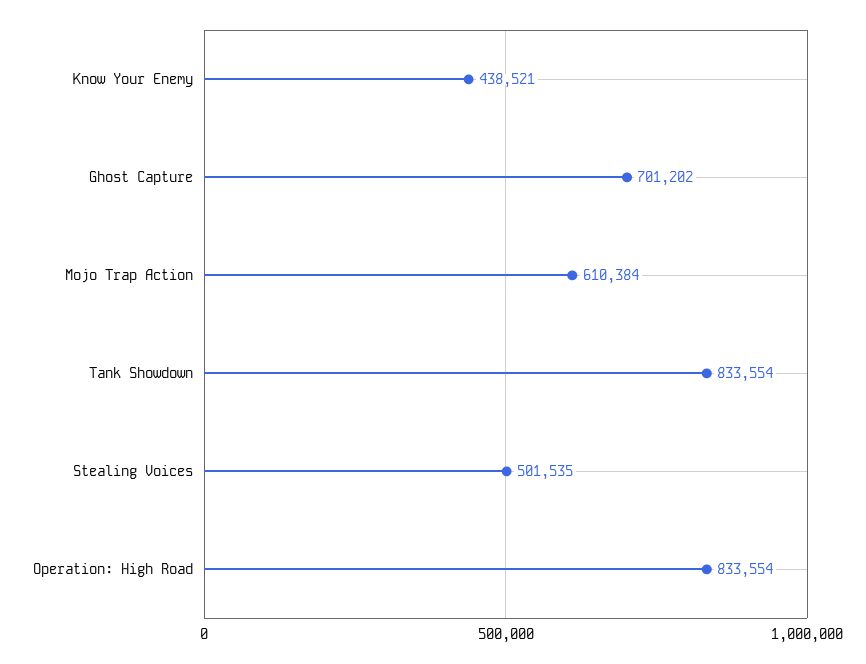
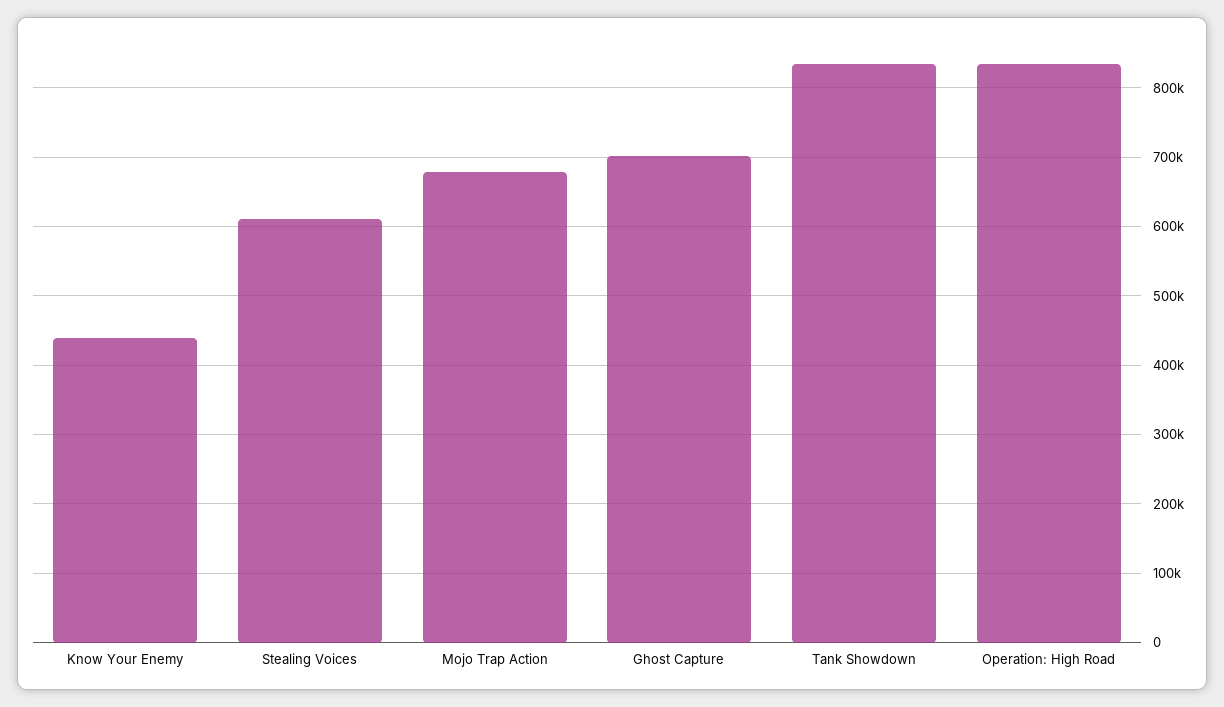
  {
    "Know Your Enemy": 438521,
    "Ghost Capture": 701202,
-   "Mojo Trap Action": 610384,
+   "Mojo Trap Action": 680000,
    "Tank Showdown": 833554,
-   "Stealing Voices": 501535,
+   "Stealing Voices": 610000,
    "Operation: High Road": 833554
  }

